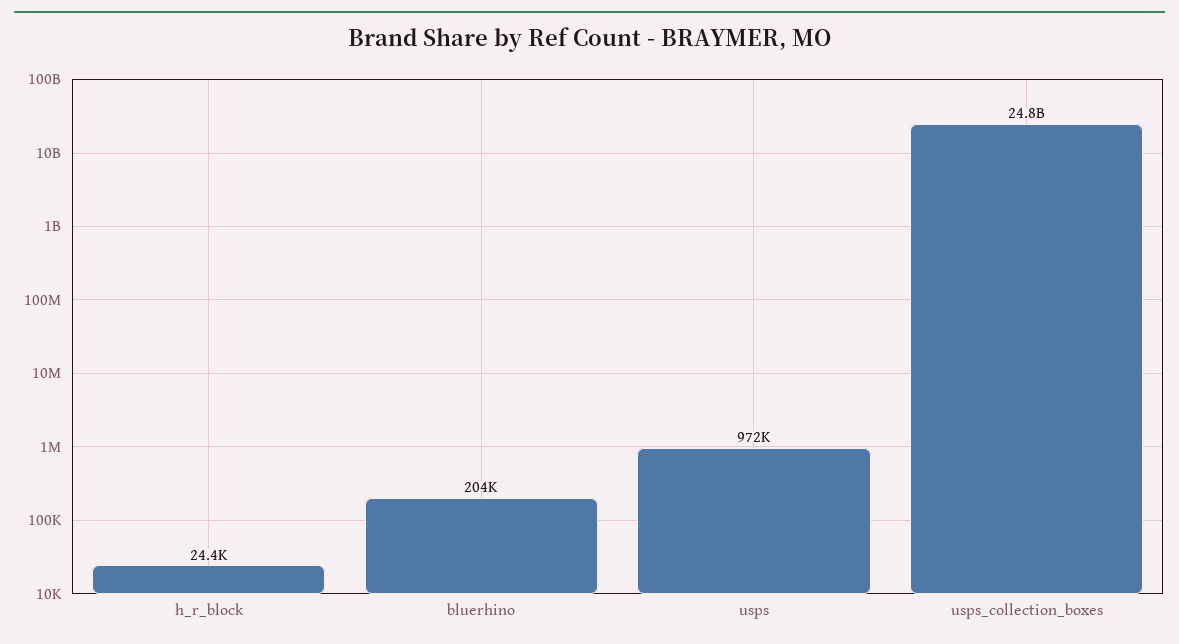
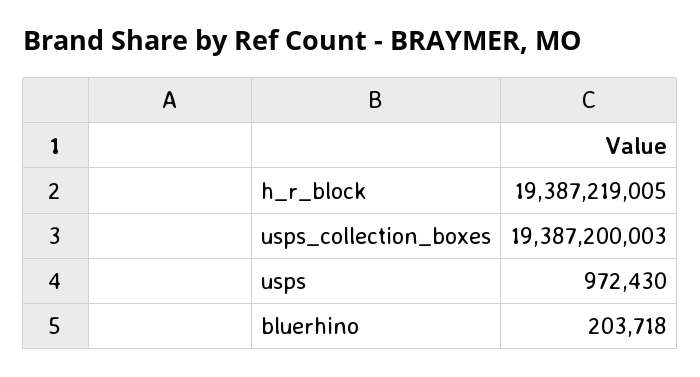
  {
-   "h_r_block": 24400,
+   "h_r_block": 19387219005,
    "bluerhino": 203718,
    "usps": 972430,
-   "usps_collection_boxes": 24800000000
+   "usps_collection_boxes": 19387200003
  }

